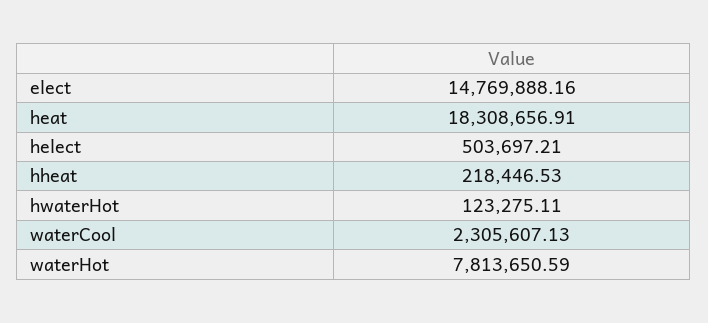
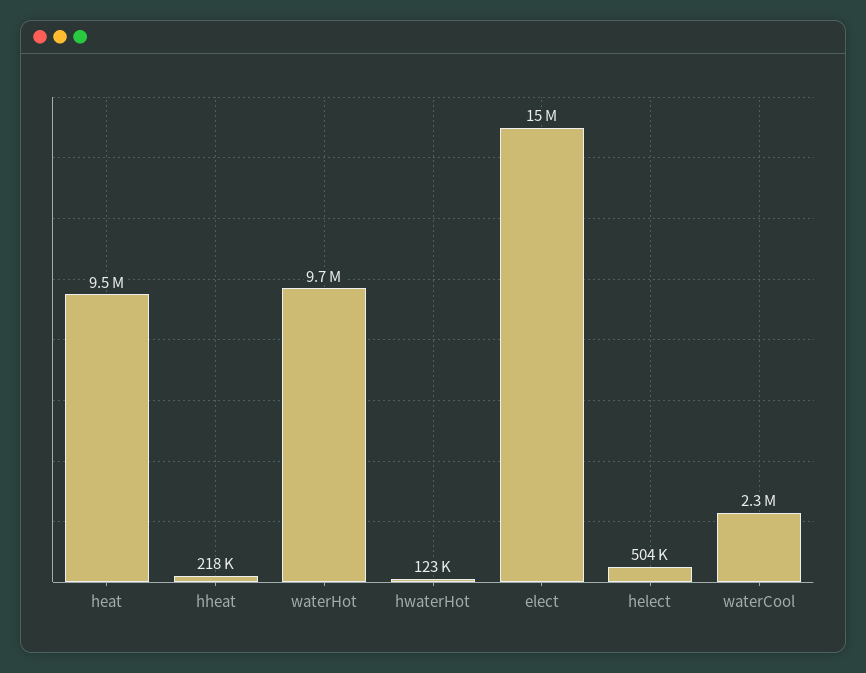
  {
    "elect": 14769888.16,
-   "heat": 18308656.91,
+   "heat": 9500000,
    "helect": 503697.21,
    "hheat": 218446.53,
    "hwaterHot": 123275.11,
    "waterCool": 2305607.13,
-   "waterHot": 7813650.59
+   "waterHot": 9700000
  }

